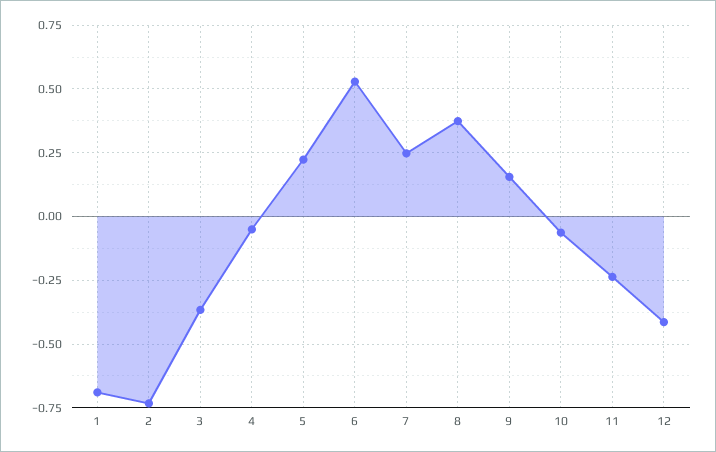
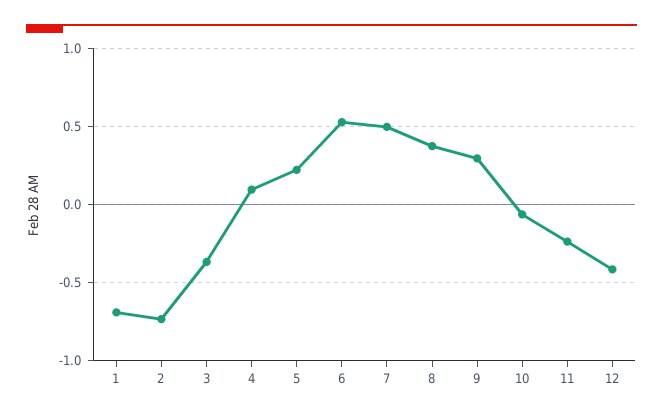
  {
    "1": -0.7,
    "2": -0.725,
    "3": -0.375,
-   "4": -0.05,
+   "4": 0.1,
    "5": 0.225,
    "6": 0.525,
-   "7": 0.25,
+   "7": 0.5,
    "8": 0.375,
-   "9": 0.15,
+   "9": 0.3,
    "10": -0.075,
    "11": -0.225,
    "12": -0.425
  }

